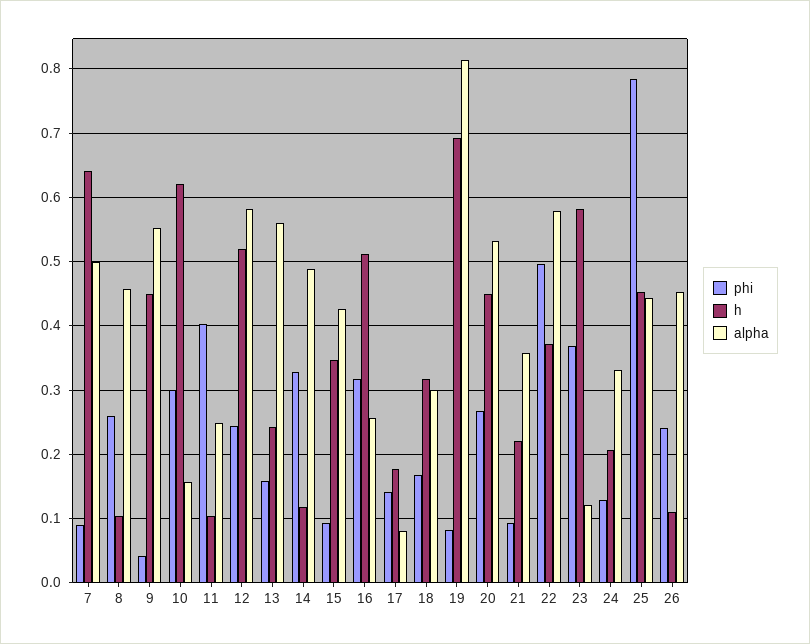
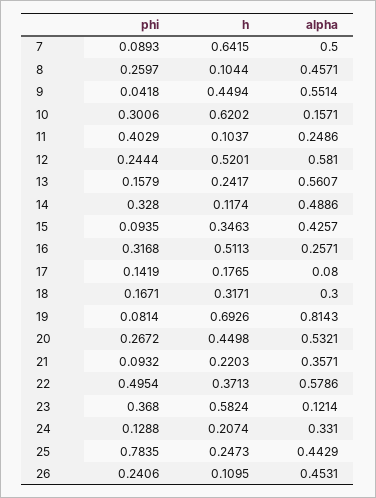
  {
    "phi": {
      "7": 0.0893,
      "8": 0.2597,
      "9": 0.0418,
      "10": 0.3006,
      "11": 0.4029,
      "12": 0.2444,
      "13": 0.1579,
      "14": 0.328,
      "15": 0.0935,
      "16": 0.3168,
      "17": 0.1419,
      "18": 0.1671,
      "19": 0.0814,
      "20": 0.2672,
      "21": 0.0932,
      "22": 0.4954,
      "23": 0.368,
      "24": 0.1288,
      "25": 0.7835,
      "26": 0.2406
    },
    "h": {
      "7": 0.6415,
      "8": 0.1044,
      "9": 0.4494,
      "10": 0.6202,
      "11": 0.1037,
      "12": 0.5201,
      "13": 0.2417,
      "14": 0.1174,
      "15": 0.3463,
      "16": 0.5113,
      "17": 0.1765,
      "18": 0.3171,
      "19": 0.6926,
      "20": 0.4498,
      "21": 0.2203,
      "22": 0.3713,
      "23": 0.5824,
      "24": 0.2074,
-     "25": 0.45,
+     "25": 0.2473,
      "26": 0.1095
    },
    "alpha": {
      "7": 0.5,
      "8": 0.4571,
      "9": 0.5514,
      "10": 0.1571,
      "11": 0.2486,
      "12": 0.581,
      "13": 0.5607,
      "14": 0.4886,
      "15": 0.4257,
      "16": 0.2571,
      "17": 0.08,
      "18": 0.3,
      "19": 0.8143,
      "20": 0.5321,
      "21": 0.3571,
      "22": 0.5786,
      "23": 0.1214,
      "24": 0.331,
      "25": 0.4429,
      "26": 0.4531
    }
  }

